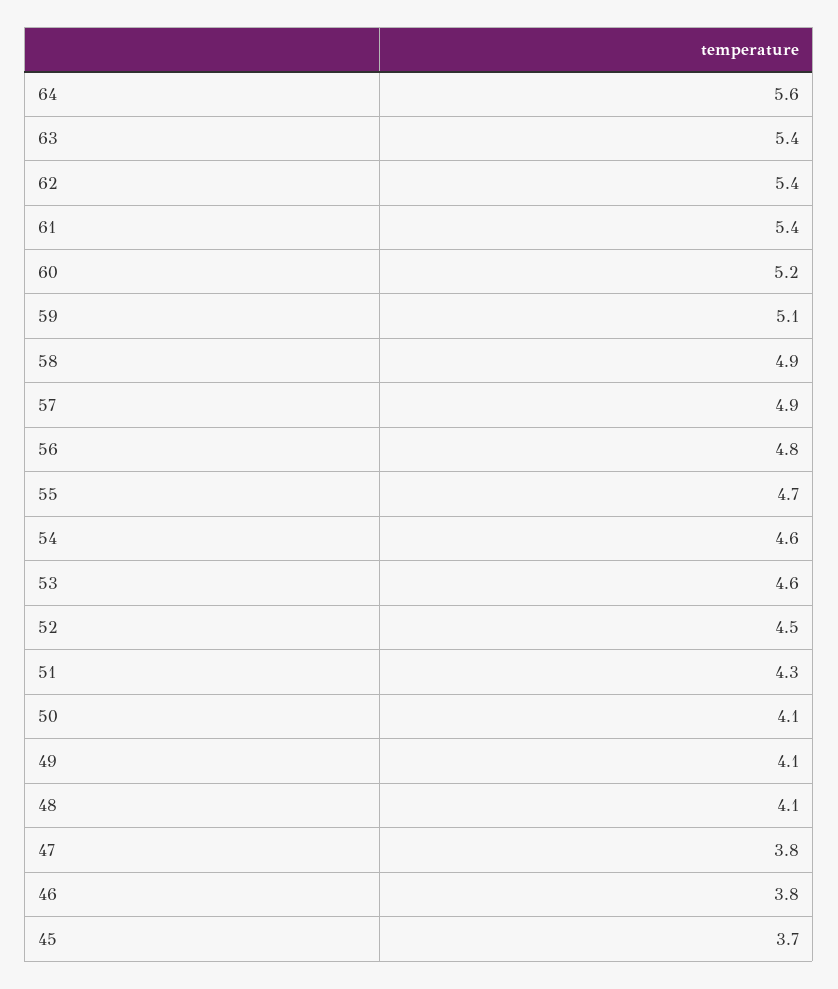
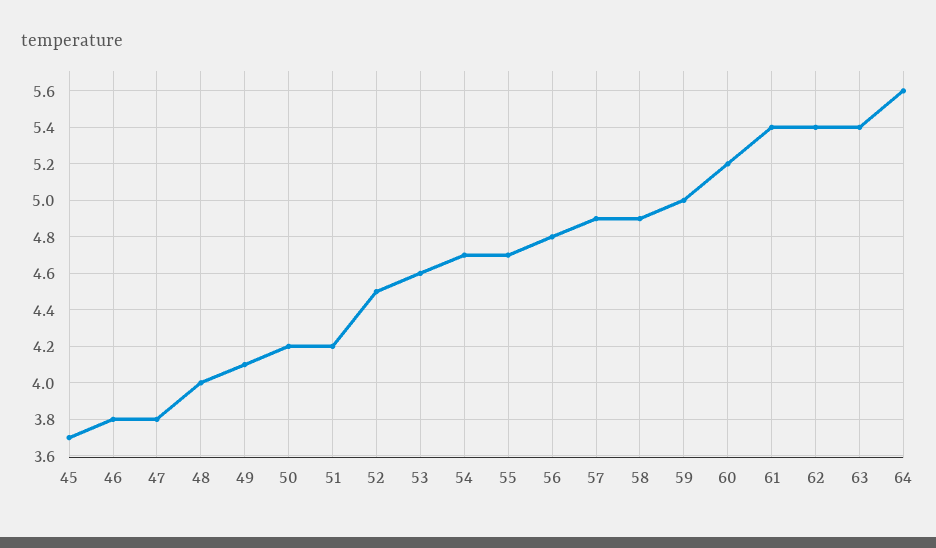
  {
    "64": 5.6,
    "63": 5.4,
    "62": 5.4,
    "61": 5.4,
    "60": 5.2,
-   "59": 5.1,
+   "59": 5,
    "58": 4.9,
    "57": 4.9,
    "56": 4.8,
    "55": 4.7,
-   "54": 4.6,
+   "54": 4.7,
    "53": 4.6,
    "52": 4.5,
-   "51": 4.3,
+   "51": 4.2,
-   "50": 4.1,
+   "50": 4.2,
    "49": 4.1,
-   "48": 4.1,
+   "48": 4,
    "47": 3.8,
    "46": 3.8,
    "45": 3.7
  }

